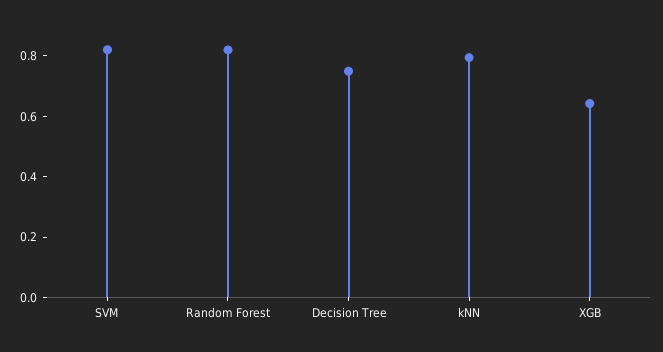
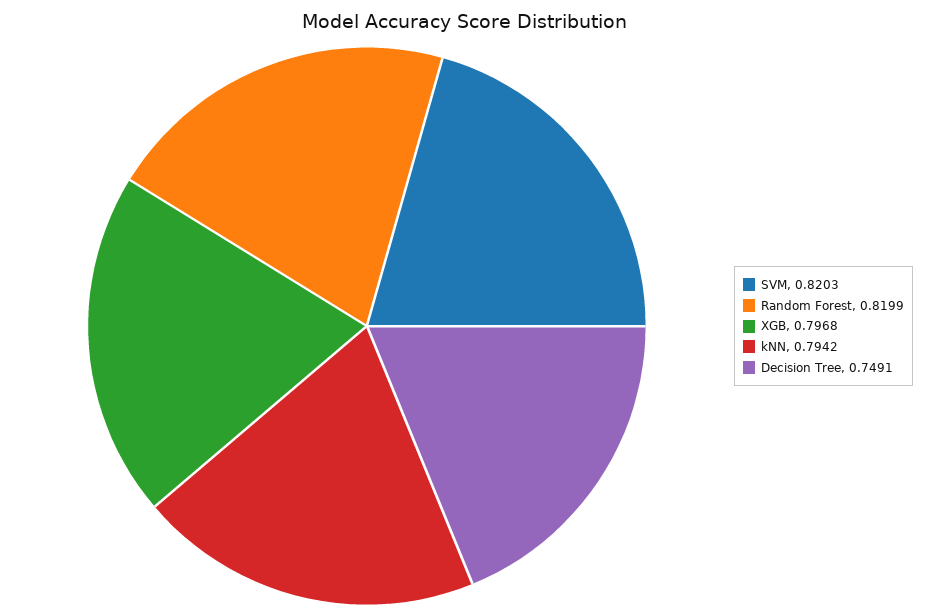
  {
    "SVM": 0.8203,
    "Random Forest": 0.8199,
    "Decision Tree": 0.7491,
    "kNN": 0.7942,
-   "XGB": 0.65
+   "XGB": 0.7968
  }

